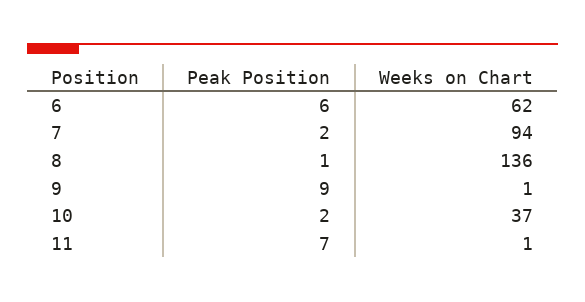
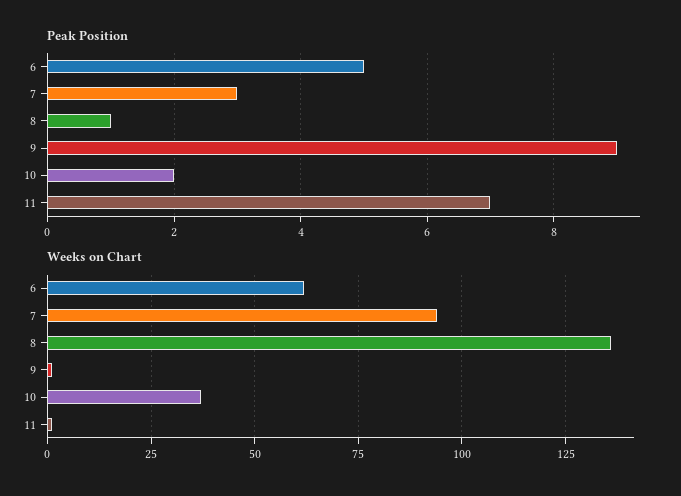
  {
    "Peak Position": {
-     "6": 6,
+     "6": 5,
-     "7": 2,
+     "7": 3,
      "8": 1,
      "9": 9,
      "10": 2,
      "11": 7
    },
    "Weeks on Chart": {
      "6": 62,
      "7": 94,
      "8": 136,
      "9": 1,
      "10": 37,
      "11": 1
    }
  }

